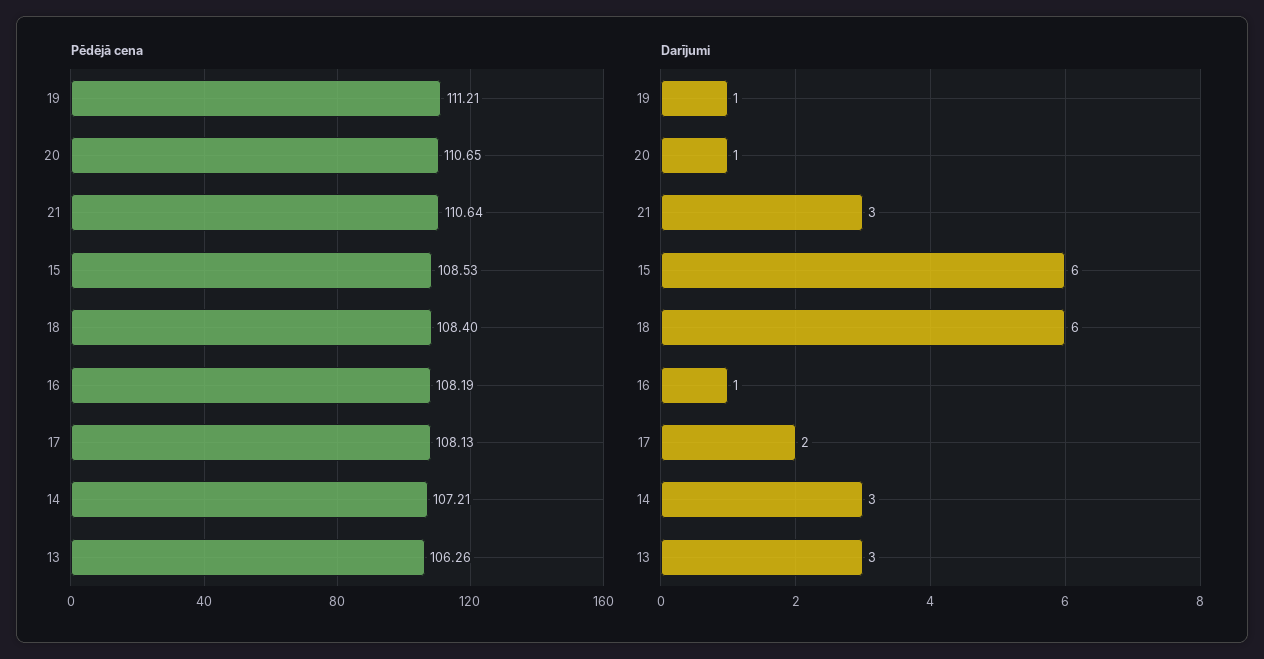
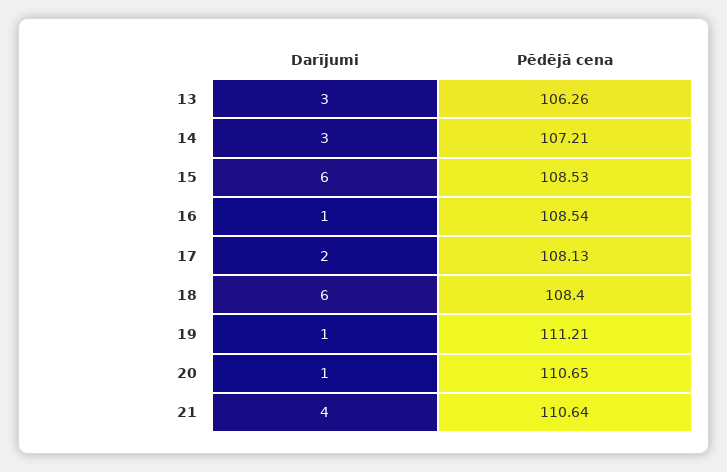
  {
    "Pēdējā cena": {
      "19": 111.21,
      "20": 110.65,
      "21": 110.64,
      "15": 108.53,
      "18": 108.4,
-     "16": 108.19,
+     "16": 108.54,
      "17": 108.13,
      "14": 107.21,
      "13": 106.26
    },
    "Darījumi": {
      "19": 1,
      "20": 1,
-     "21": 3,
+     "21": 4,
      "15": 6,
      "18": 6,
      "16": 1,
      "17": 2,
      "14": 3,
      "13": 3
    }
  }

